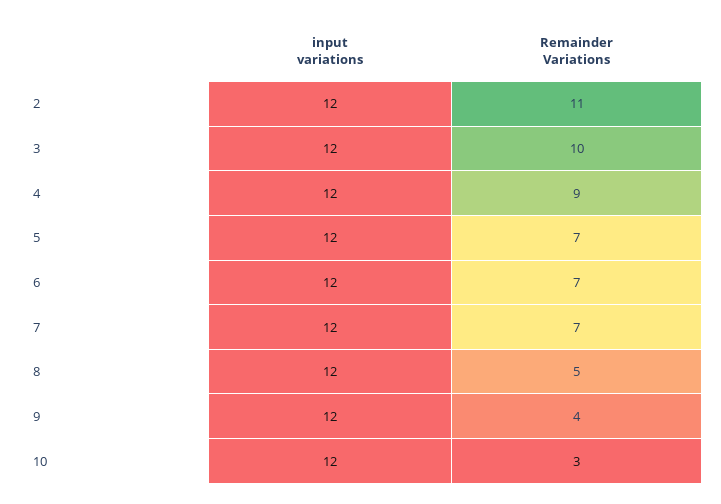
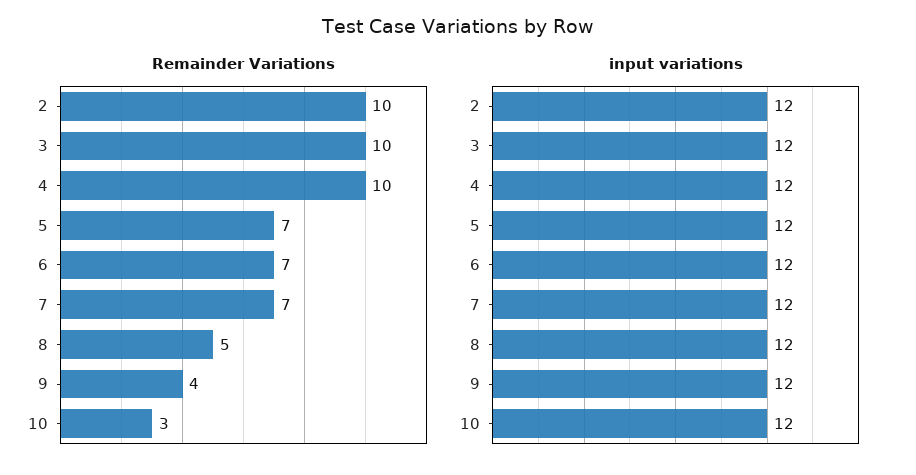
  {
    "input variations": {
      "2": 12,
      "3": 12,
      "4": 12,
      "5": 12,
      "6": 12,
      "7": 12,
      "8": 12,
      "9": 12,
      "10": 12
    },
    "Remainder Variations": {
-     "2": 11,
+     "2": 10,
      "3": 10,
-     "4": 9,
+     "4": 10,
      "5": 7,
      "6": 7,
      "7": 7,
      "8": 5,
      "9": 4,
      "10": 3
    }
  }

